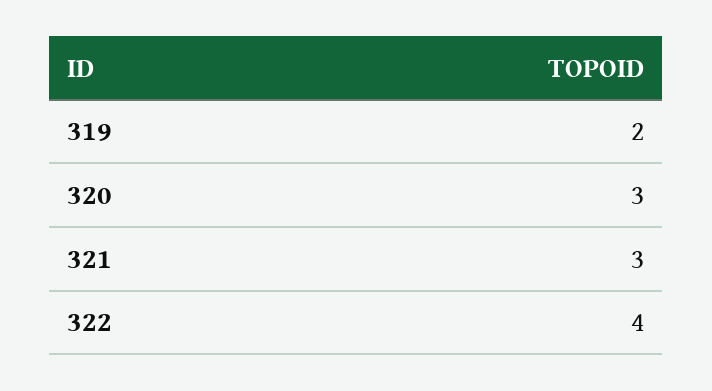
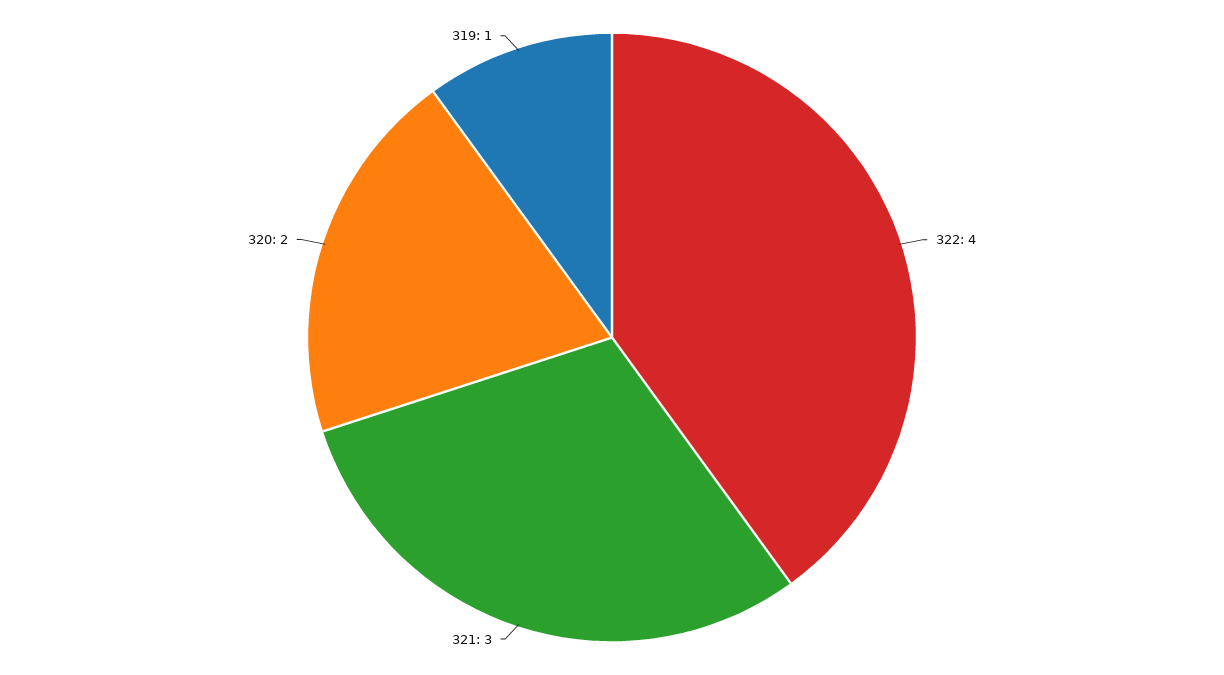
  {
-   "319": 2,
+   "319": 1,
-   "320": 3,
+   "320": 2,
    "321": 3,
    "322": 4
  }

